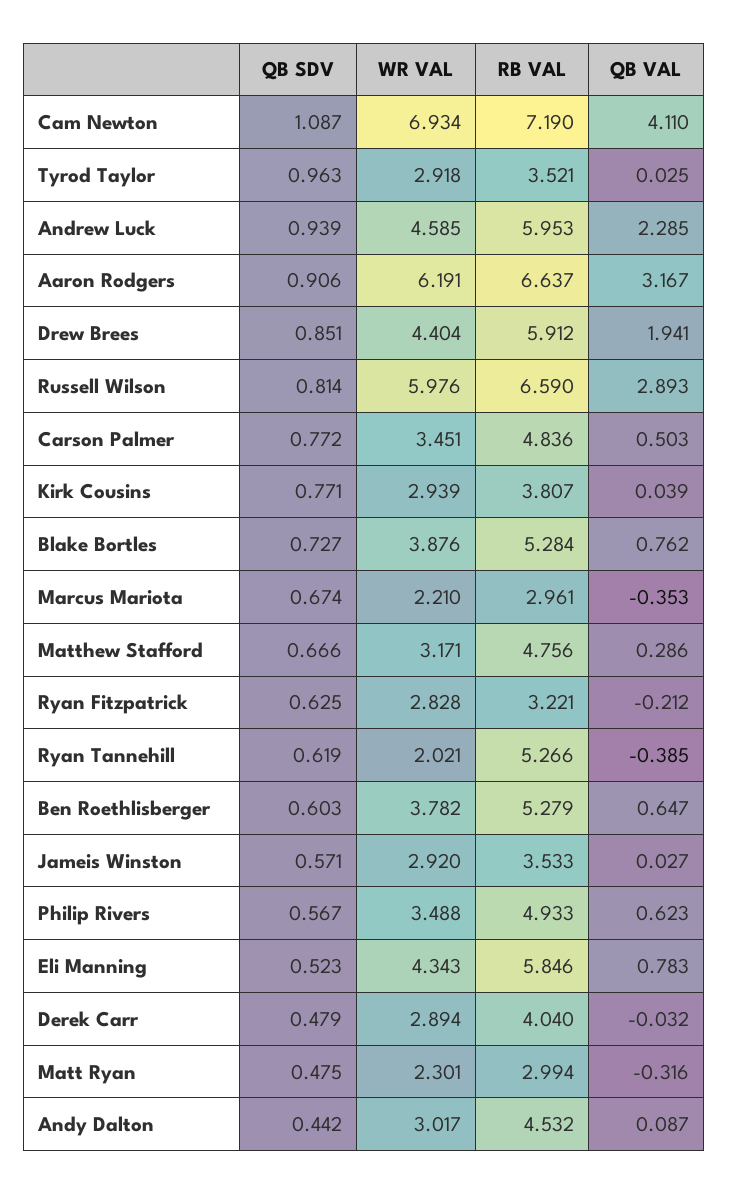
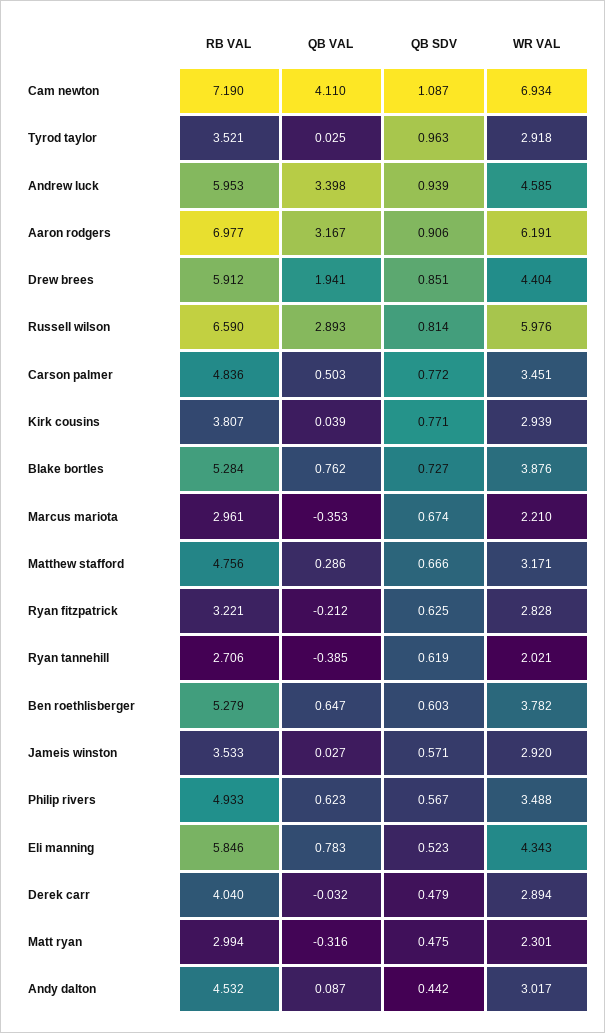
  {
    "QB SDV": {
      "Cam Newton": 1.087,
      "Tyrod Taylor": 0.963,
      "Andrew Luck": 0.939,
      "Aaron Rodgers": 0.906,
      "Drew Brees": 0.851,
      "Russell Wilson": 0.814,
      "Carson Palmer": 0.772,
      "Kirk Cousins": 0.771,
      "Blake Bortles": 0.727,
      "Marcus Mariota": 0.674,
      "Matthew Stafford": 0.666,
      "Ryan Fitzpatrick": 0.625,
      "Ryan Tannehill": 0.619,
      "Ben Roethlisberger": 0.603,
      "Jameis Winston": 0.571,
      "Philip Rivers": 0.567,
      "Eli Manning": 0.523,
      "Derek Carr": 0.479,
      "Matt Ryan": 0.475,
      "Andy Dalton": 0.442
    },
    "WR VAL": {
      "Cam Newton": 6.934,
      "Tyrod Taylor": 2.918,
      "Andrew Luck": 4.585,
      "Aaron Rodgers": 6.191,
      "Drew Brees": 4.404,
      "Russell Wilson": 5.976,
      "Carson Palmer": 3.451,
      "Kirk Cousins": 2.939,
      "Blake Bortles": 3.876,
      "Marcus Mariota": 2.21,
      "Matthew Stafford": 3.171,
      "Ryan Fitzpatrick": 2.828,
      "Ryan Tannehill": 2.021,
      "Ben Roethlisberger": 3.782,
      "Jameis Winston": 2.92,
      "Philip Rivers": 3.488,
      "Eli Manning": 4.343,
      "Derek Carr": 2.894,
      "Matt Ryan": 2.301,
      "Andy Dalton": 3.017
    },
    "RB VAL": {
      "Cam Newton": 7.19,
      "Tyrod Taylor": 3.521,
      "Andrew Luck": 5.953,
-     "Aaron Rodgers": 6.637,
+     "Aaron Rodgers": 6.977,
      "Drew Brees": 5.912,
      "Russell Wilson": 6.59,
      "Carson Palmer": 4.836,
      "Kirk Cousins": 3.807,
      "Blake Bortles": 5.284,
      "Marcus Mariota": 2.961,
      "Matthew Stafford": 4.756,
      "Ryan Fitzpatrick": 3.221,
-     "Ryan Tannehill": 5.266,
+     "Ryan Tannehill": 2.706,
      "Ben Roethlisberger": 5.279,
      "Jameis Winston": 3.533,
      "Philip Rivers": 4.933,
      "Eli Manning": 5.846,
      "Derek Carr": 4.04,
      "Matt Ryan": 2.994,
      "Andy Dalton": 4.532
    },
    "QB VAL": {
      "Cam Newton": 4.11,
      "Tyrod Taylor": 0.025,
-     "Andrew Luck": 2.285,
+     "Andrew Luck": 3.398,
      "Aaron Rodgers": 3.167,
      "Drew Brees": 1.941,
      "Russell Wilson": 2.893,
      "Carson Palmer": 0.503,
      "Kirk Cousins": 0.039,
      "Blake Bortles": 0.762,
      "Marcus Mariota": -0.353,
      "Matthew Stafford": 0.286,
      "Ryan Fitzpatrick": -0.212,
      "Ryan Tannehill": -0.385,
      "Ben Roethlisberger": 0.647,
      "Jameis Winston": 0.027,
      "Philip Rivers": 0.623,
      "Eli Manning": 0.783,
      "Derek Carr": -0.032,
      "Matt Ryan": -0.316,
      "Andy Dalton": 0.087
    }
  }

